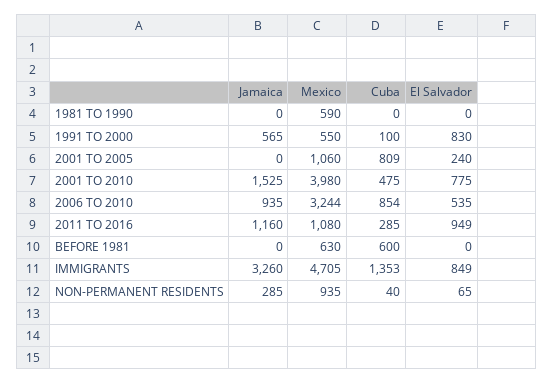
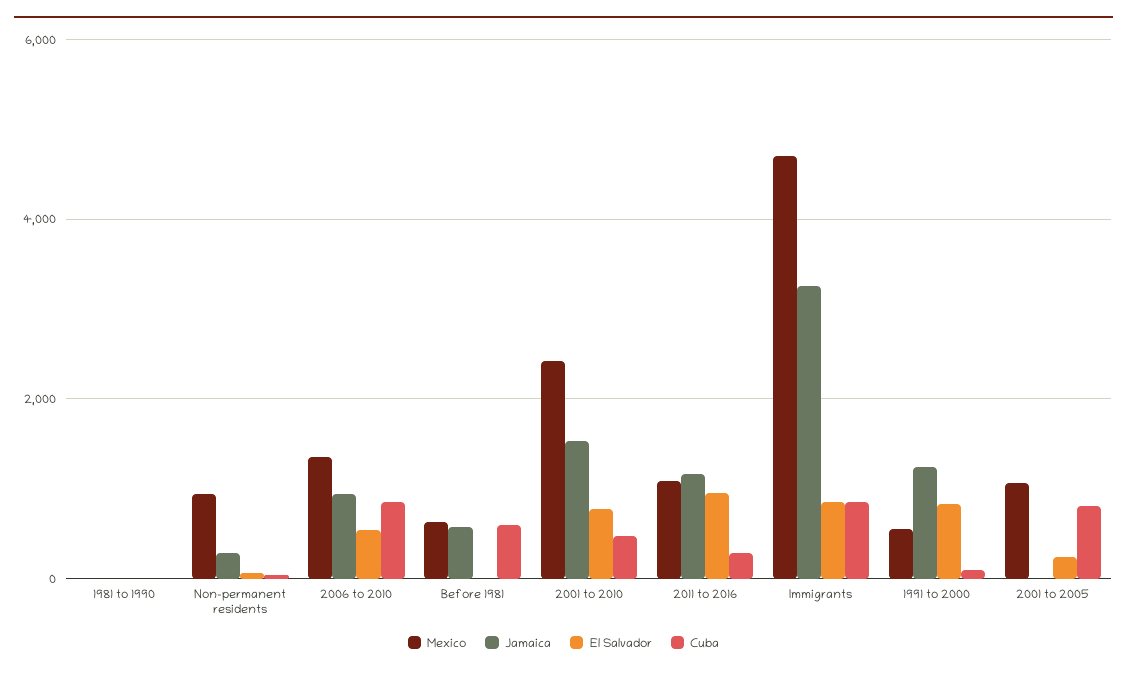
  {
    "Jamaica": {
      "1981 TO 1990": 0,
-     "1991 TO 2000": 565,
+     "1991 TO 2000": 1200,
      "2001 TO 2005": 0,
      "2001 TO 2010": 1525,
      "2006 TO 2010": 935,
      "2011 TO 2016": 1160,
-     "BEFORE 1981": 0,
+     "BEFORE 1981": 600,
      "IMMIGRANTS": 3260,
      "NON-PERMANENT RESIDENTS": 285
    },
    "Mexico": {
-     "1981 TO 1990": 590,
+     "1981 TO 1990": 0,
      "1991 TO 2000": 550,
      "2001 TO 2005": 1060,
-     "2001 TO 2010": 3980,
+     "2001 TO 2010": 2400,
-     "2006 TO 2010": 3244,
+     "2006 TO 2010": 1400,
      "2011 TO 2016": 1080,
      "BEFORE 1981": 630,
      "IMMIGRANTS": 4705,
      "NON-PERMANENT RESIDENTS": 935
    },
    "Cuba": {
      "1981 TO 1990": 0,
      "1991 TO 2000": 100,
      "2001 TO 2005": 809,
      "2001 TO 2010": 475,
      "2006 TO 2010": 854,
      "2011 TO 2016": 285,
      "BEFORE 1981": 600,
-     "IMMIGRANTS": 1353,
+     "IMMIGRANTS": 800,
      "NON-PERMANENT RESIDENTS": 40
    },
    "El Salvador": {
      "1981 TO 1990": 0,
      "1991 TO 2000": 830,
      "2001 TO 2005": 240,
      "2001 TO 2010": 775,
      "2006 TO 2010": 535,
      "2011 TO 2016": 949,
      "BEFORE 1981": 0,
      "IMMIGRANTS": 849,
      "NON-PERMANENT RESIDENTS": 65
    }
  }

